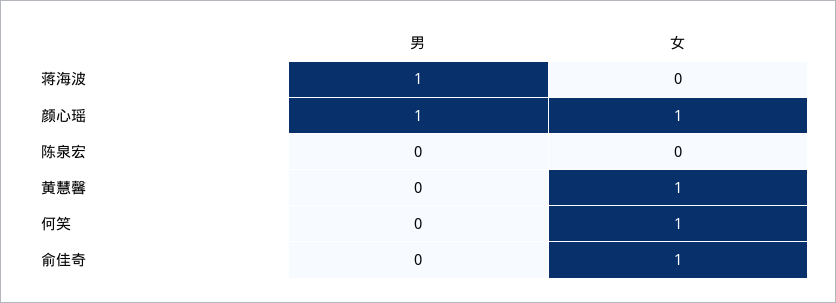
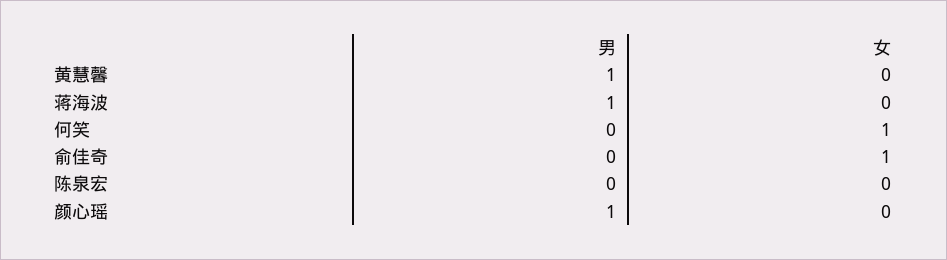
  {
    "男": {
      "蒋海波": 1,
      "颜心瑶": 1,
      "陈泉宏": 0,
-     "黄慧馨": 0,
+     "黄慧馨": 1,
      "何笑": 0,
      "俞佳奇": 0
    },
    "女": {
      "蒋海波": 0,
-     "颜心瑶": 1,
+     "颜心瑶": 0,
      "陈泉宏": 0,
-     "黄慧馨": 1,
+     "黄慧馨": 0,
      "何笑": 1,
      "俞佳奇": 1
    }
  }

